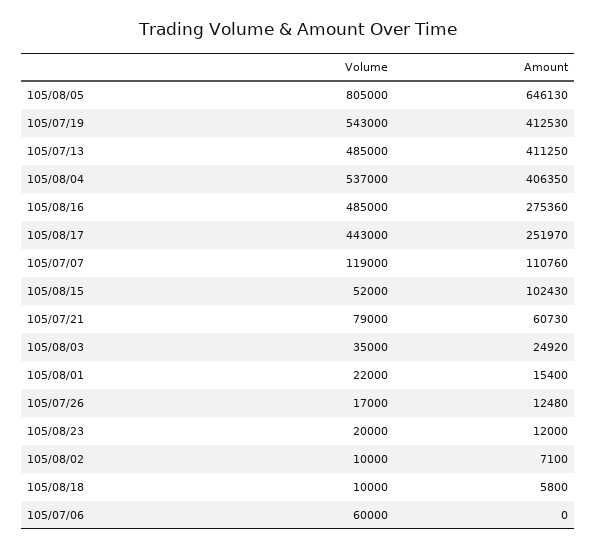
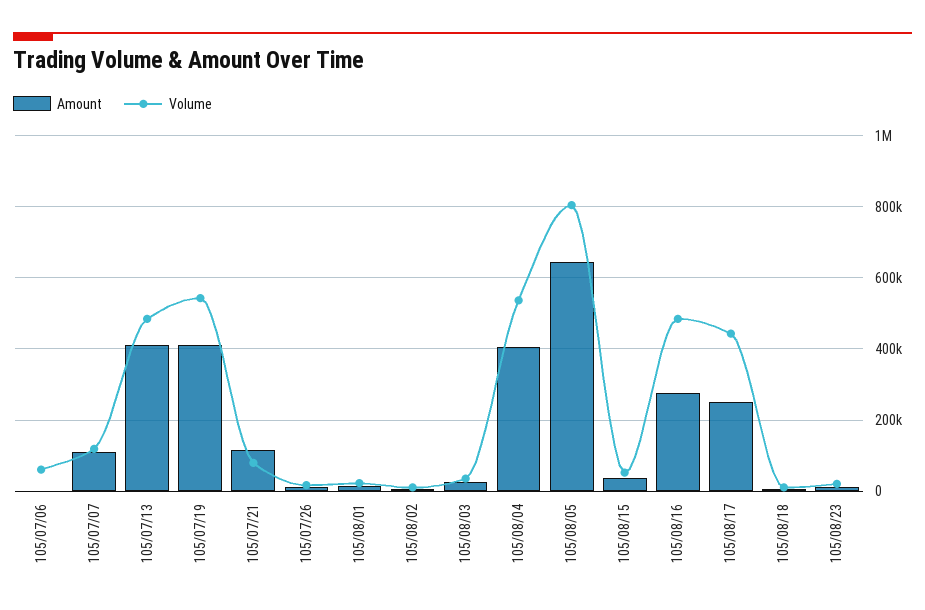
  {
    "Volume": {
      "105/08/05": 805000,
      "105/07/19": 543000,
      "105/07/13": 485000,
      "105/08/04": 537000,
      "105/08/16": 485000,
      "105/08/17": 443000,
      "105/07/07": 119000,
      "105/08/15": 52000,
      "105/07/21": 79000,
      "105/08/03": 35000,
      "105/08/01": 22000,
      "105/07/26": 17000,
      "105/08/23": 20000,
      "105/08/02": 10000,
      "105/08/18": 10000,
      "105/07/06": 60000
    },
    "Amount": {
      "105/08/05": 646130,
      "105/07/19": 412530,
      "105/07/13": 411250,
      "105/08/04": 406350,
      "105/08/16": 275360,
      "105/08/17": 251970,
      "105/07/07": 110760,
-     "105/08/15": 102430,
+     "105/08/15": 40000,
-     "105/07/21": 60730,
+     "105/07/21": 120000,
      "105/08/03": 24920,
      "105/08/01": 15400,
      "105/07/26": 12480,
      "105/08/23": 12000,
      "105/08/02": 7100,
      "105/08/18": 5800,
      "105/07/06": 0
    }
  }

